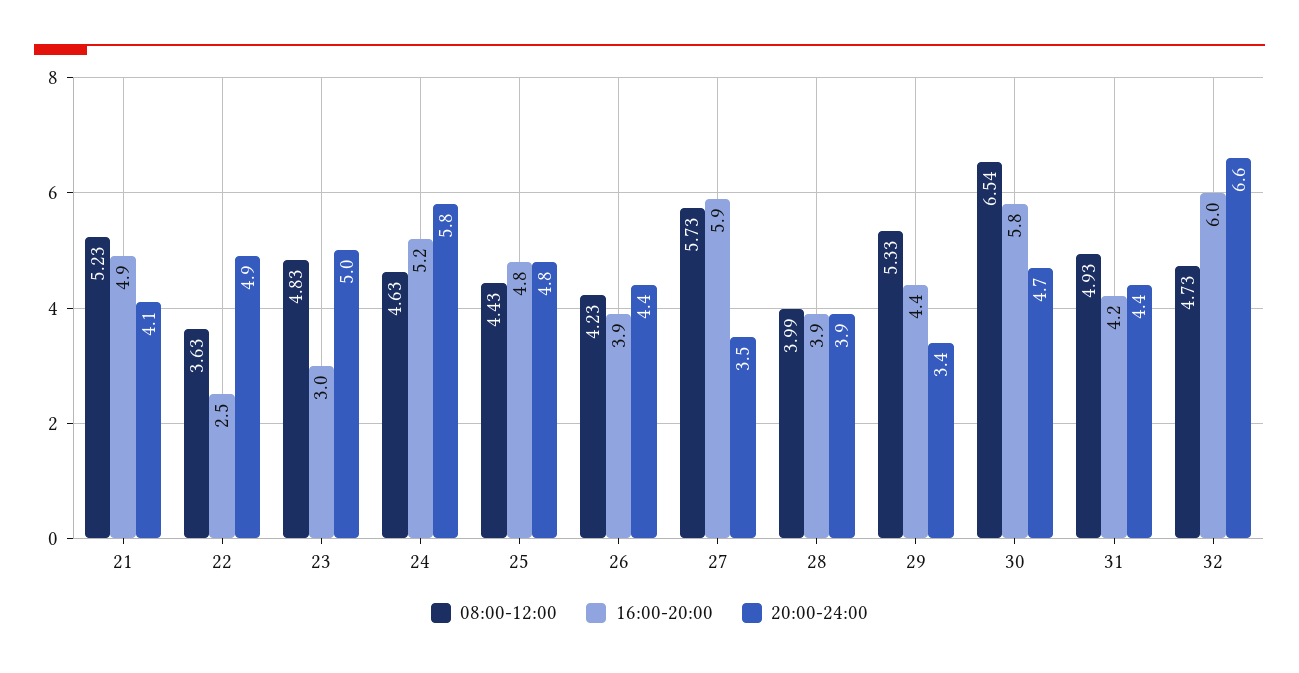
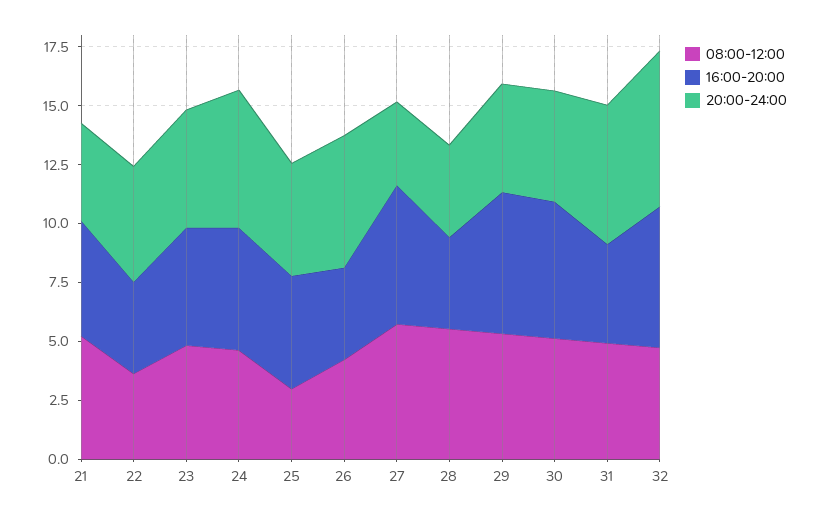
  {
    "08:00-12:00": {
      "21": 5.23,
      "22": 3.63,
      "23": 4.83,
      "24": 4.63,
-     "25": 4.43,
+     "25": 3,
      "26": 4.23,
      "27": 5.73,
-     "28": 3.99,
+     "28": 5.5,
      "29": 5.33,
-     "30": 6.54,
+     "30": 5,
      "31": 4.93,
      "32": 4.73
    },
    "16:00-20:00": {
      "21": 4.9,
-     "22": 2.5,
+     "22": 4,
-     "23": 3,
+     "23": 5,
      "24": 5.2,
      "25": 4.8,
      "26": 3.9,
      "27": 5.9,
      "28": 3.9,
-     "29": 4.4,
+     "29": 6,
      "30": 5.8,
      "31": 4.2,
      "32": 6
    },
    "20:00-24:00": {
      "21": 4.1,
      "22": 4.9,
      "23": 5,
      "24": 5.8,
      "25": 4.8,
-     "26": 4.4,
+     "26": 5.5,
      "27": 3.5,
      "28": 3.9,
-     "29": 3.4,
+     "29": 4.5,
      "30": 4.7,
-     "31": 4.4,
+     "31": 6,
      "32": 6.6
    }
  }

